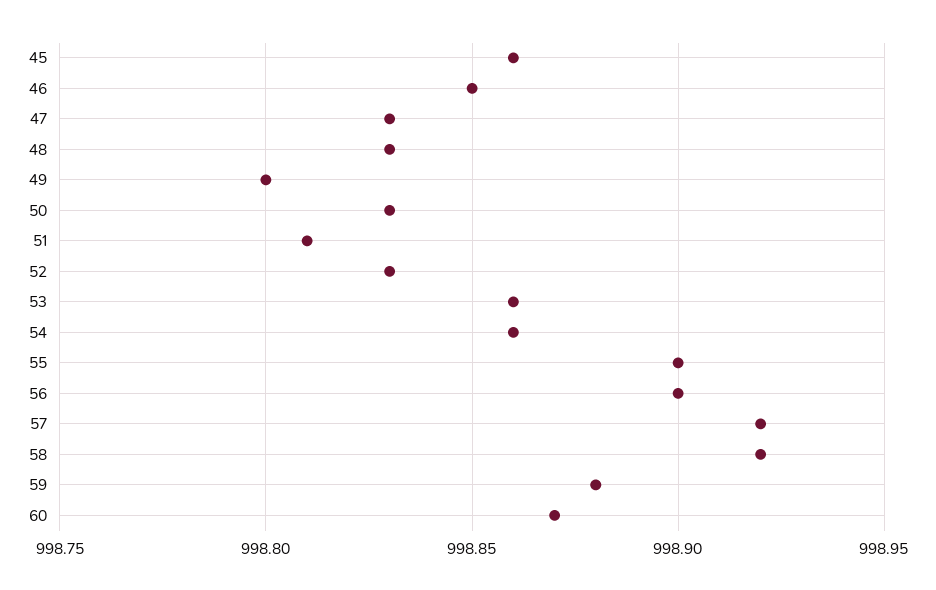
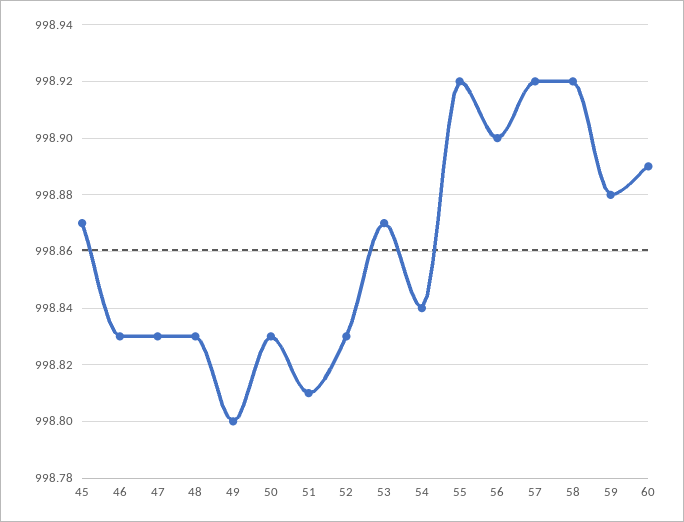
  {
-   "45": 998.86,
+   "45": 998.87,
-   "46": 998.85,
+   "46": 998.83,
    "47": 998.83,
    "48": 998.83,
    "49": 998.8,
    "50": 998.83,
    "51": 998.81,
    "52": 998.83,
-   "53": 998.86,
+   "53": 998.87,
-   "54": 998.86,
+   "54": 998.84,
-   "55": 998.9,
+   "55": 998.92,
    "56": 998.9,
    "57": 998.92,
    "58": 998.92,
    "59": 998.88,
-   "60": 998.87
+   "60": 998.89
  }

